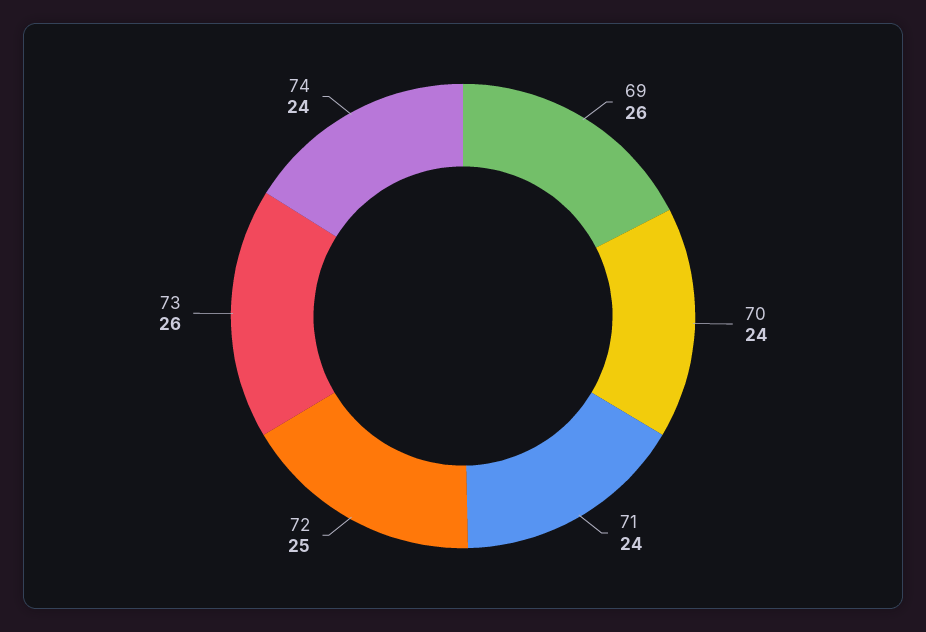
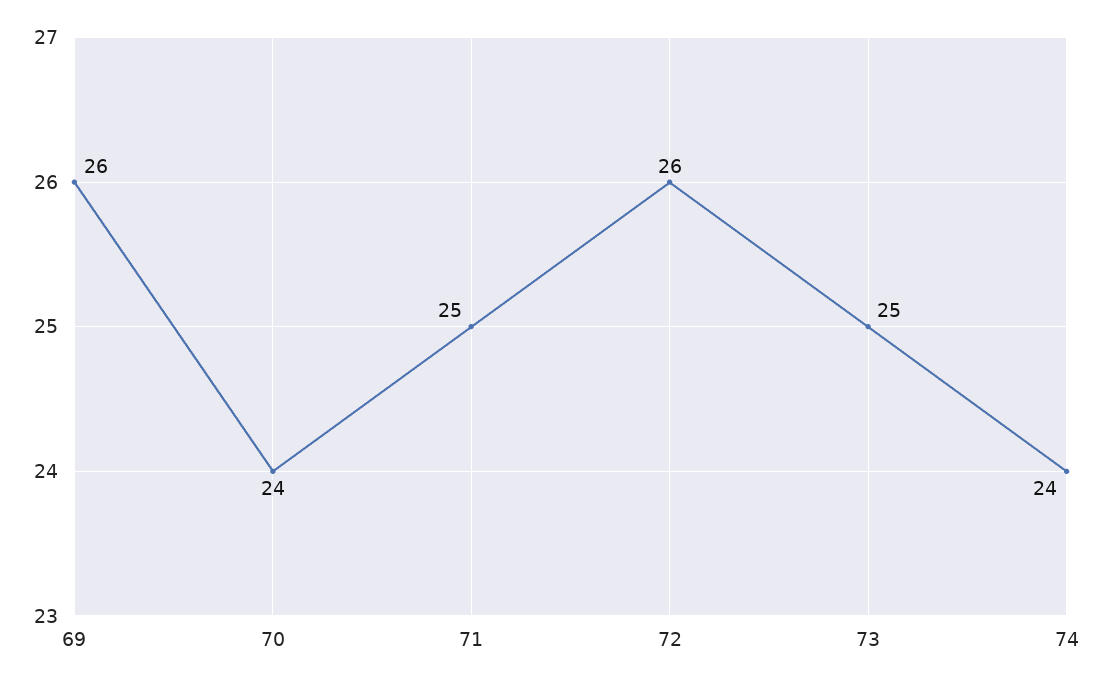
  {
    "69": 26,
    "70": 24,
-   "71": 24,
+   "71": 25,
-   "72": 25,
+   "72": 26,
-   "73": 26,
+   "73": 25,
    "74": 24
  }

